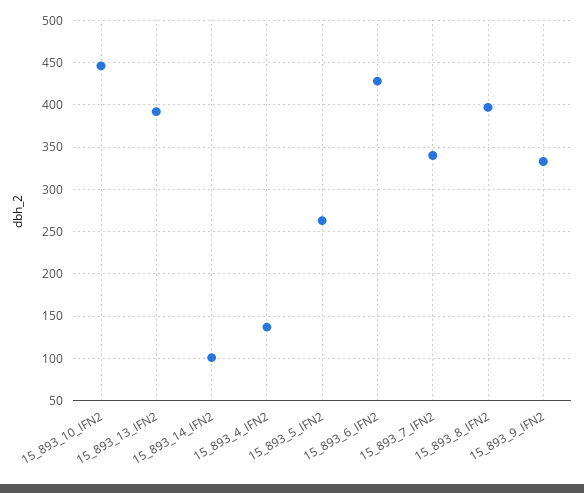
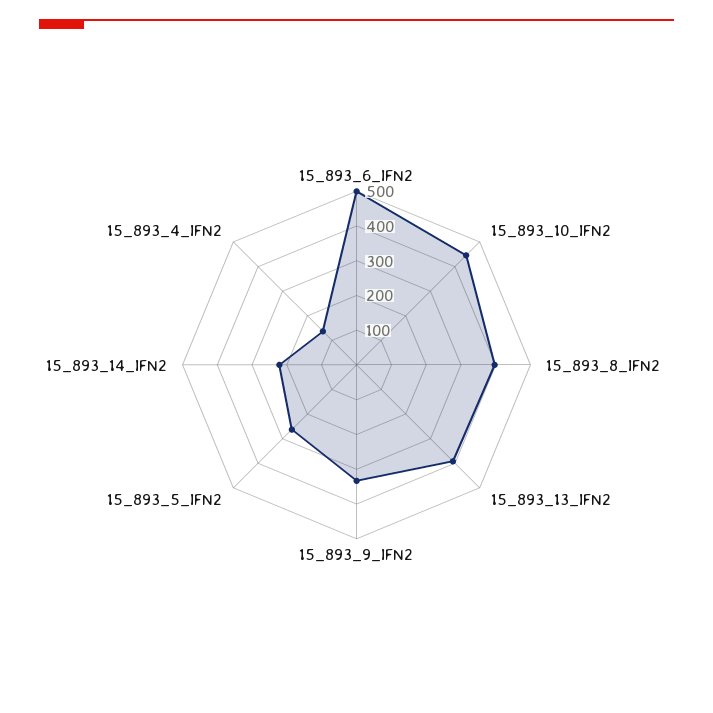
  {
    "15_893_10_IFN2": 450,
    "15_893_13_IFN2": 390,
-   "15_893_14_IFN2": 100,
+   "15_893_14_IFN2": 225,
    "15_893_4_IFN2": 140,
    "15_893_5_IFN2": 260,
-   "15_893_6_IFN2": 430,
+   "15_893_6_IFN2": 500,
-   "15_893_7_IFN2": 340,
    "15_893_8_IFN2": 400,
    "15_893_9_IFN2": 330
  }

